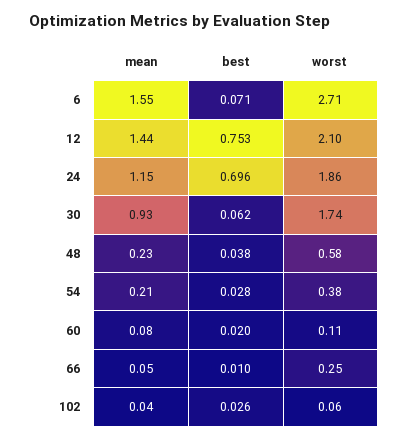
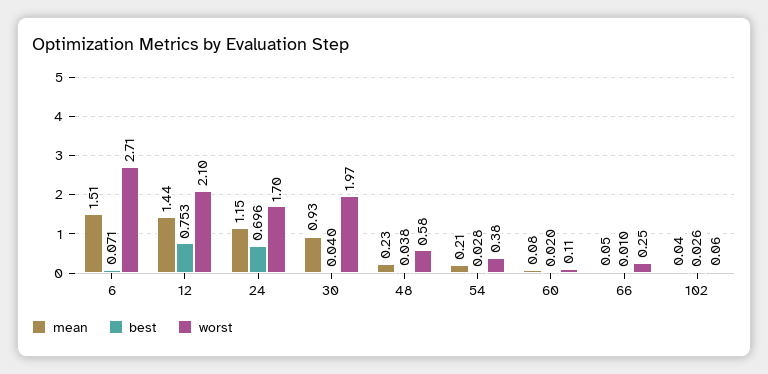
  {
    "mean": {
-     "6": 1.55,
+     "6": 1.51,
      "12": 1.44,
      "24": 1.15,
      "30": 0.93,
      "48": 0.23,
      "54": 0.21,
      "60": 0.08,
      "66": 0.05,
      "102": 0.04
    },
    "best": {
      "6": 0.071,
      "12": 0.753,
      "24": 0.696,
-     "30": 0.062,
+     "30": 0.04,
      "48": 0.038,
      "54": 0.028,
      "60": 0.02,
      "66": 0.01,
      "102": 0.026
    },
    "worst": {
      "6": 2.71,
      "12": 2.1,
-     "24": 1.86,
+     "24": 1.7,
-     "30": 1.74,
+     "30": 1.97,
      "48": 0.58,
      "54": 0.38,
      "60": 0.11,
      "66": 0.25,
      "102": 0.06
    }
  }

